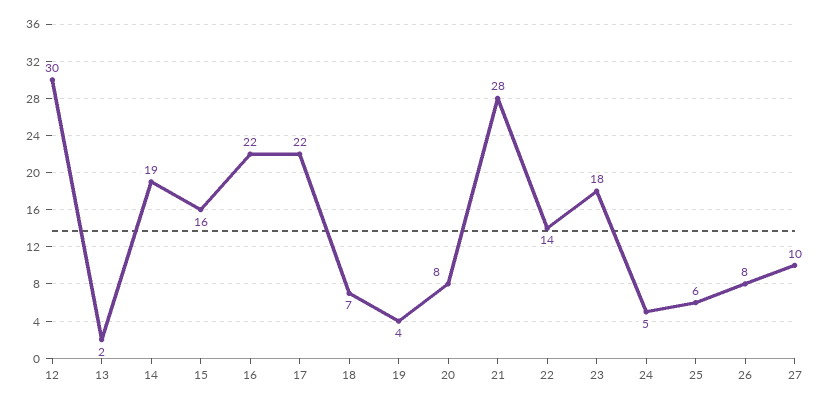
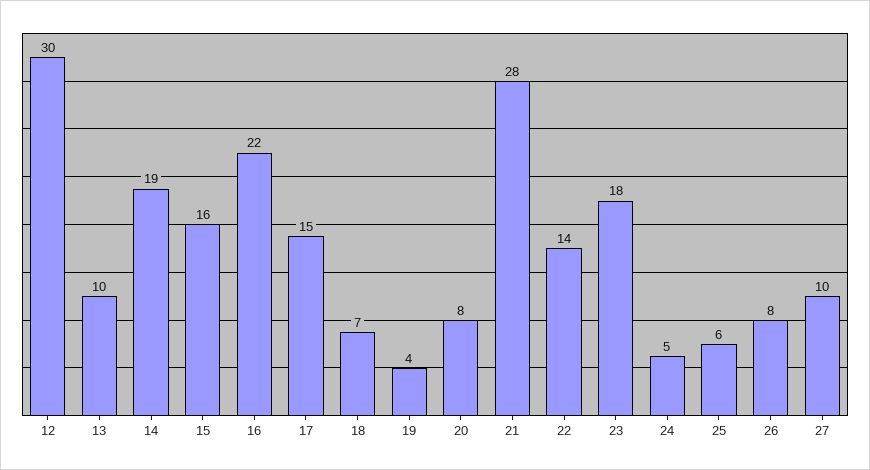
  {
    "12": 30,
-   "13": 2,
+   "13": 10,
    "14": 19,
    "15": 16,
    "16": 22,
-   "17": 22,
+   "17": 15,
    "18": 7,
    "19": 4,
    "20": 8,
    "21": 28,
    "22": 14,
    "23": 18,
    "24": 5,
    "25": 6,
    "26": 8,
    "27": 10
  }

